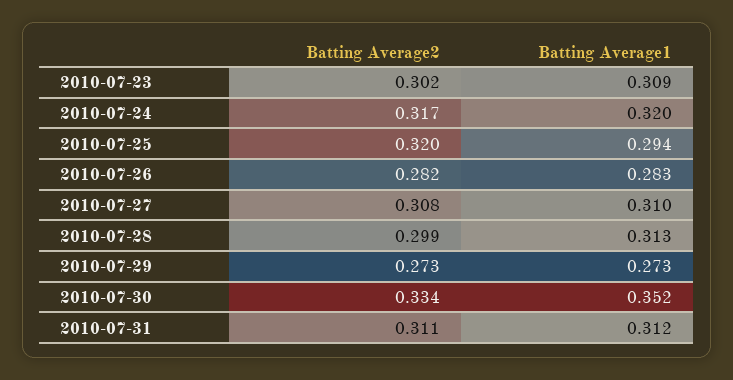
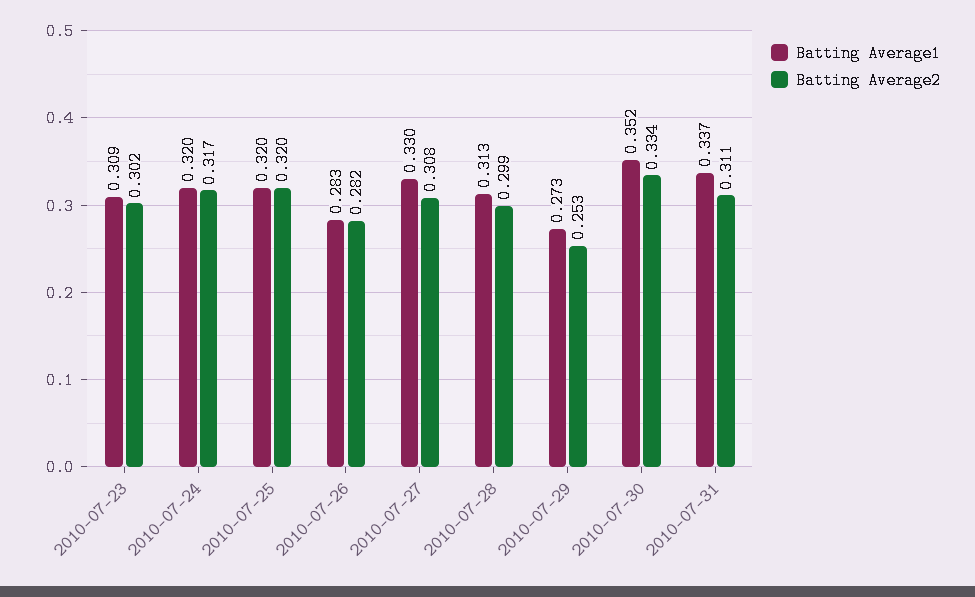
  {
    "Batting Average2": {
      "2010-07-23": 0.302,
      "2010-07-24": 0.317,
      "2010-07-25": 0.32,
      "2010-07-26": 0.282,
      "2010-07-27": 0.308,
      "2010-07-28": 0.299,
-     "2010-07-29": 0.273,
+     "2010-07-29": 0.253,
      "2010-07-30": 0.334,
      "2010-07-31": 0.311
    },
    "Batting Average1": {
      "2010-07-23": 0.309,
      "2010-07-24": 0.32,
-     "2010-07-25": 0.294,
+     "2010-07-25": 0.32,
      "2010-07-26": 0.283,
-     "2010-07-27": 0.31,
+     "2010-07-27": 0.33,
      "2010-07-28": 0.313,
      "2010-07-29": 0.273,
      "2010-07-30": 0.352,
-     "2010-07-31": 0.312
+     "2010-07-31": 0.337
    }
  }

